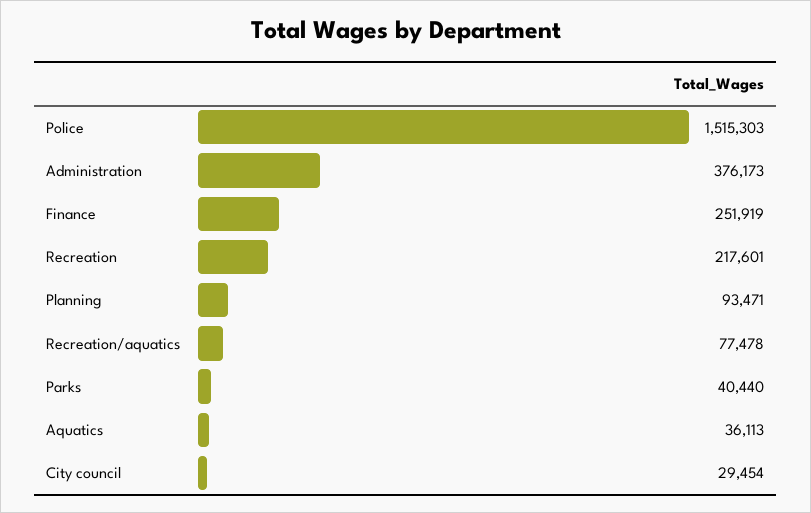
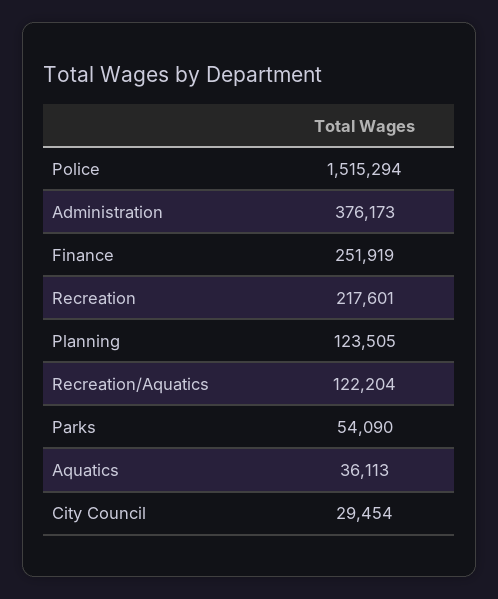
  {
-   "Police": 1515303,
+   "Police": 1515294,
    "Administration": 376173,
    "Finance": 251919,
    "Recreation": 217601,
-   "Planning": 93471,
+   "Planning": 123505,
-   "Recreation/aquatics": 77478,
+   "Recreation/aquatics": 122204,
-   "Parks": 40440,
+   "Parks": 54090,
    "Aquatics": 36113,
    "City council": 29454
  }

